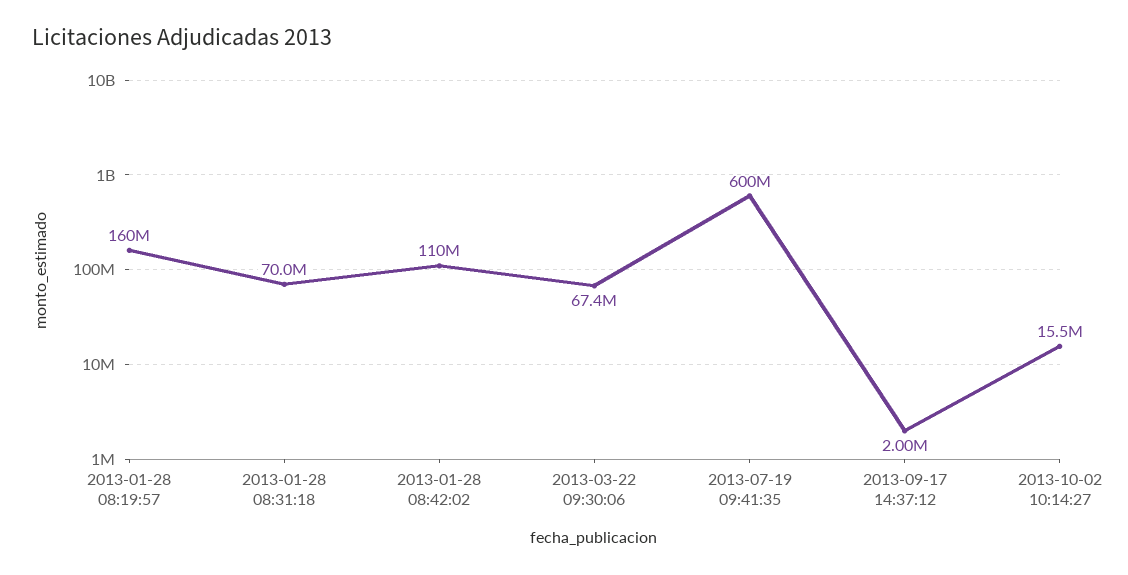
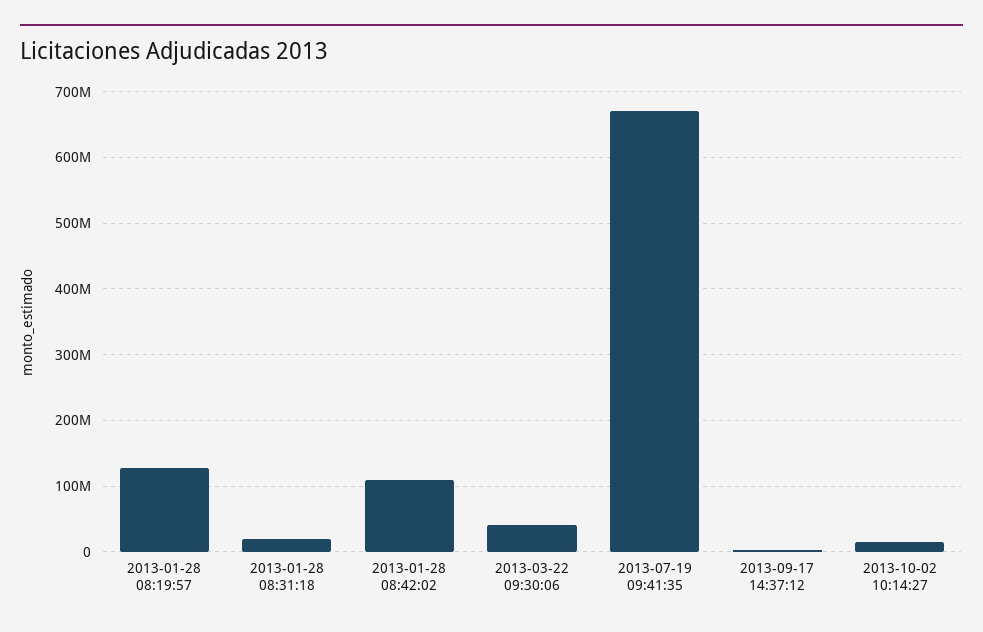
  {
-   "2013-01-28 08:19:57": 160000000,
+   "2013-01-28 08:19:57": 130000000,
-   "2013-01-28 08:31:18": 70000000,
+   "2013-01-28 08:31:18": 20000000,
    "2013-01-28 08:42:02": 110000000,
-   "2013-03-22 09:30:06": 67400000,
+   "2013-03-22 09:30:06": 40000000,
-   "2013-07-19 09:41:35": 600000000,
+   "2013-07-19 09:41:35": 670000000,
    "2013-09-17 14:37:12": 2000000,
    "2013-10-02 10:14:27": 15500000
  }

